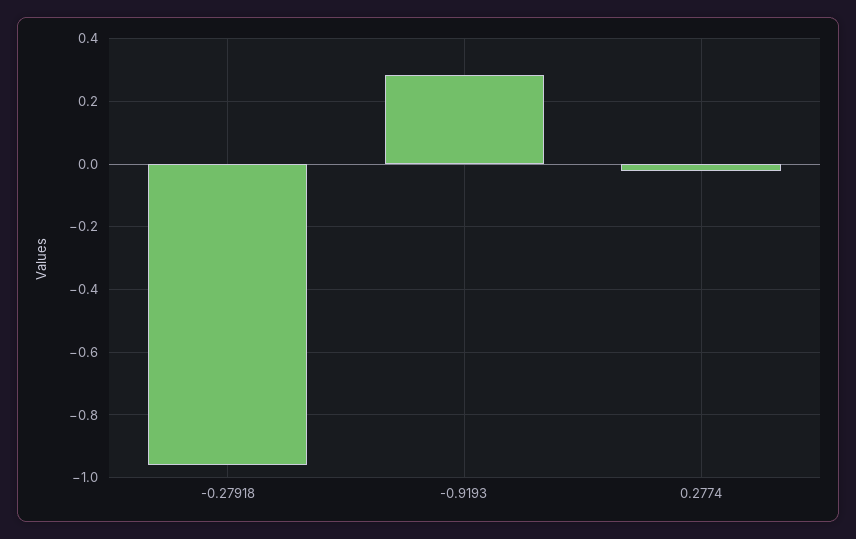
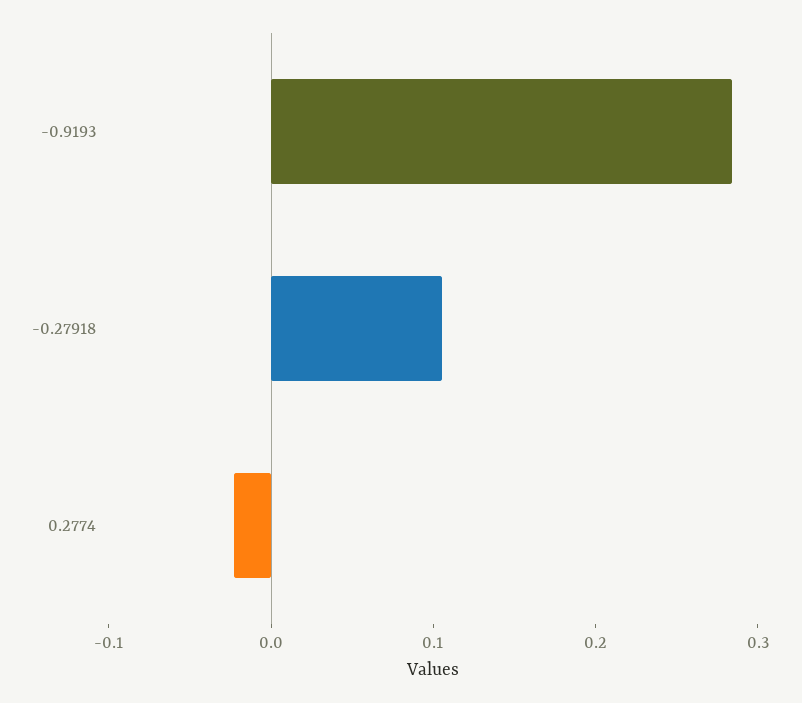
  {
-   "-0.27918": -0.96,
+   "-0.27918": 0.1,
    "-0.9193": 0.28,
    "0.2774": -0.02
  }

